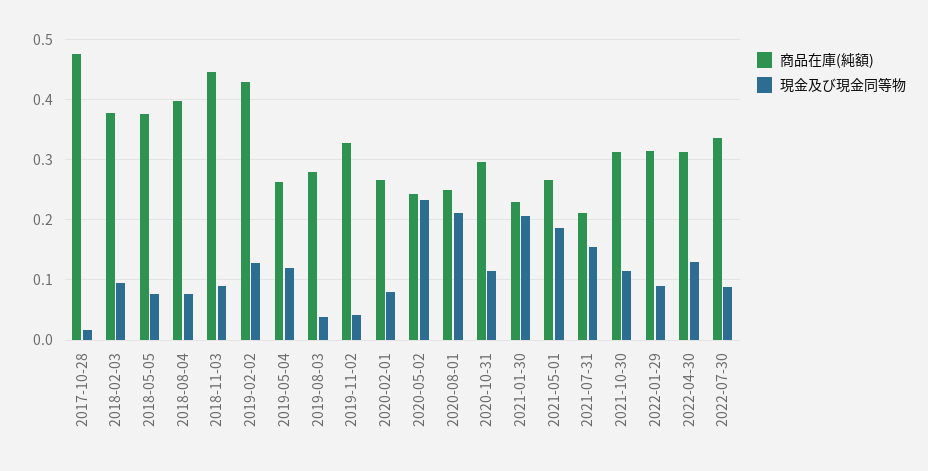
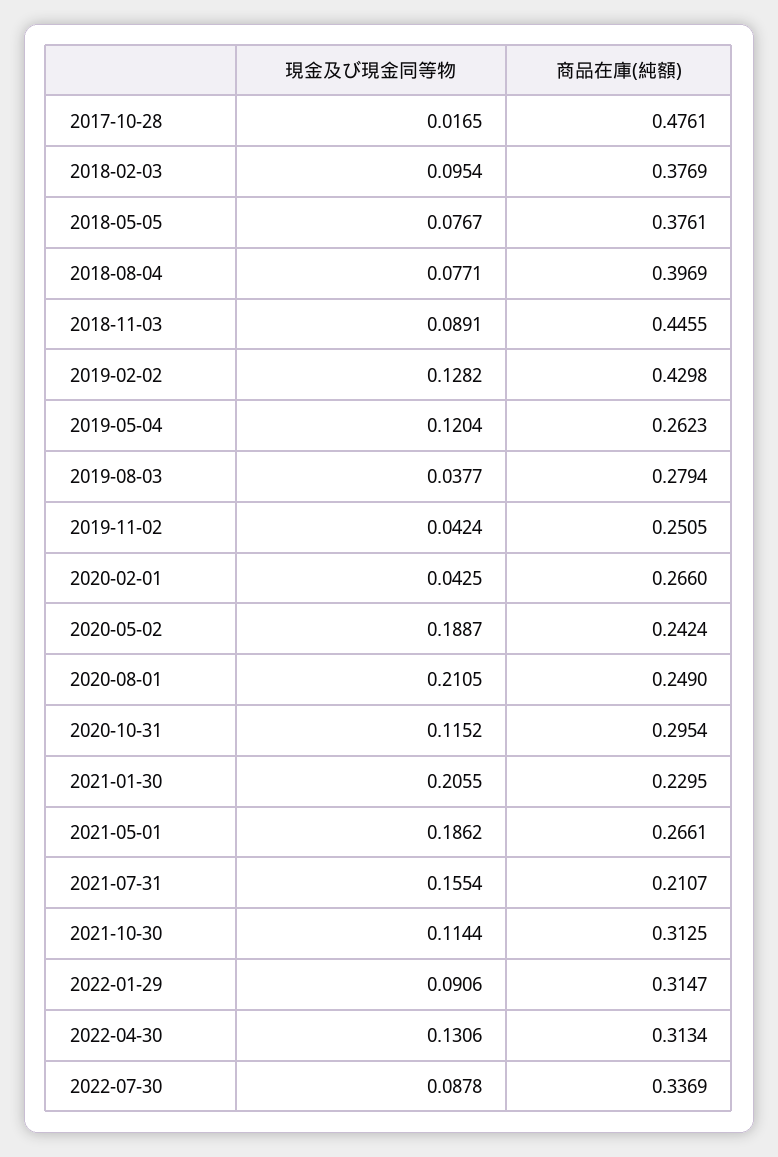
  {
    "商品在庫(純額)": {
      "2017-10-28": 0.4761,
      "2018-02-03": 0.3769,
      "2018-05-05": 0.3761,
      "2018-08-04": 0.3969,
      "2018-11-03": 0.4455,
      "2019-02-02": 0.4298,
      "2019-05-04": 0.2623,
      "2019-08-03": 0.2794,
-     "2019-11-02": 0.33,
+     "2019-11-02": 0.2505,
      "2020-02-01": 0.266,
      "2020-05-02": 0.2424,
      "2020-08-01": 0.249,
      "2020-10-31": 0.2954,
      "2021-01-30": 0.2295,
      "2021-05-01": 0.2661,
      "2021-07-31": 0.2107,
      "2021-10-30": 0.3125,
      "2022-01-29": 0.3147,
      "2022-04-30": 0.3134,
      "2022-07-30": 0.3369
    },
    "現金及び現金同等物": {
      "2017-10-28": 0.0165,
      "2018-02-03": 0.0954,
      "2018-05-05": 0.0767,
      "2018-08-04": 0.0771,
      "2018-11-03": 0.0891,
      "2019-02-02": 0.1282,
      "2019-05-04": 0.1204,
      "2019-08-03": 0.0377,
      "2019-11-02": 0.0424,
-     "2020-02-01": 0.08,
+     "2020-02-01": 0.0425,
-     "2020-05-02": 0.23,
+     "2020-05-02": 0.1887,
      "2020-08-01": 0.2105,
      "2020-10-31": 0.1152,
      "2021-01-30": 0.2055,
      "2021-05-01": 0.1862,
      "2021-07-31": 0.1554,
      "2021-10-30": 0.1144,
      "2022-01-29": 0.0906,
      "2022-04-30": 0.1306,
      "2022-07-30": 0.0878
    }
  }

